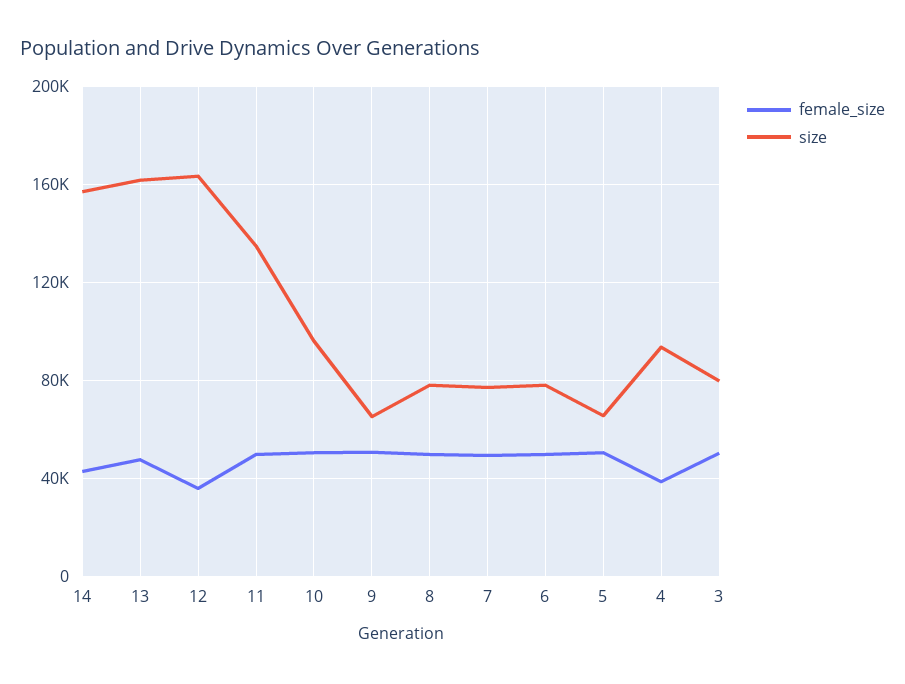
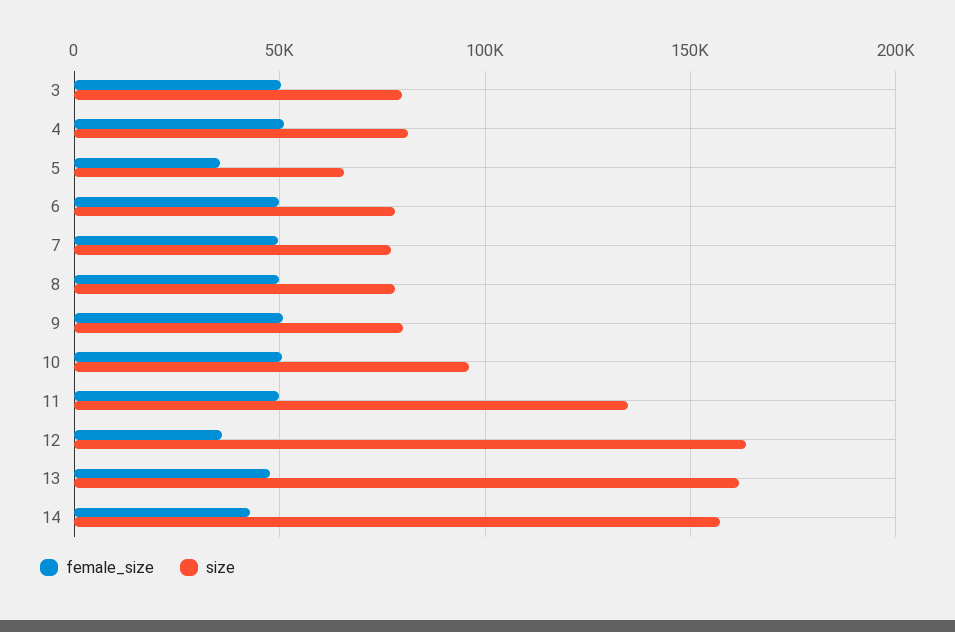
  {
    "female_size": {
      "14": 45000,
      "13": 50000,
      "12": 35000,
      "11": 50000,
      "10": 50000,
      "9": 50000,
      "8": 50000,
      "7": 50000,
      "6": 50000,
-     "5": 50000,
+     "5": 35000,
-     "4": 40000,
+     "4": 50000,
      "3": 50000
    },
    "size": {
      "14": 155000,
      "13": 160000,
      "12": 165000,
      "11": 135000,
      "10": 95000,
-     "9": 65000,
+     "9": 80000,
      "8": 80000,
      "7": 75000,
      "6": 80000,
      "5": 65000,
-     "4": 95000,
+     "4": 80000,
      "3": 80000
    }
  }

